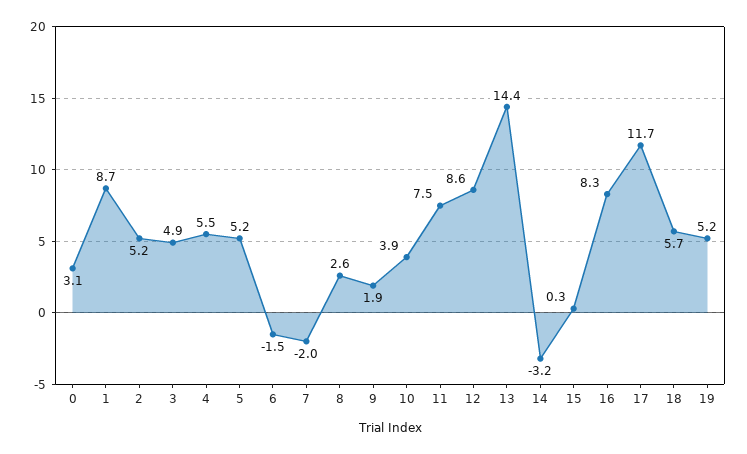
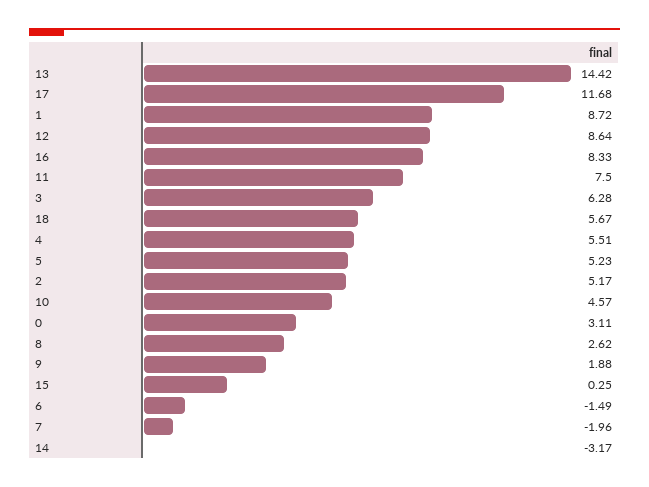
  {
    "0": 3.11,
    "1": 8.72,
    "2": 5.17,
-   "3": 4.9,
+   "3": 6.28,
    "4": 5.51,
    "5": 5.23,
    "6": -1.49,
    "7": -1.96,
    "8": 2.62,
    "9": 1.88,
-   "10": 3.9,
+   "10": 4.57,
    "11": 7.5,
    "12": 8.64,
    "13": 14.42,
    "14": -3.17,
    "15": 0.25,
    "16": 8.33,
    "17": 11.68,
-   "18": 5.67,
+   "18": 5.67
-   "19": 5.2
  }

